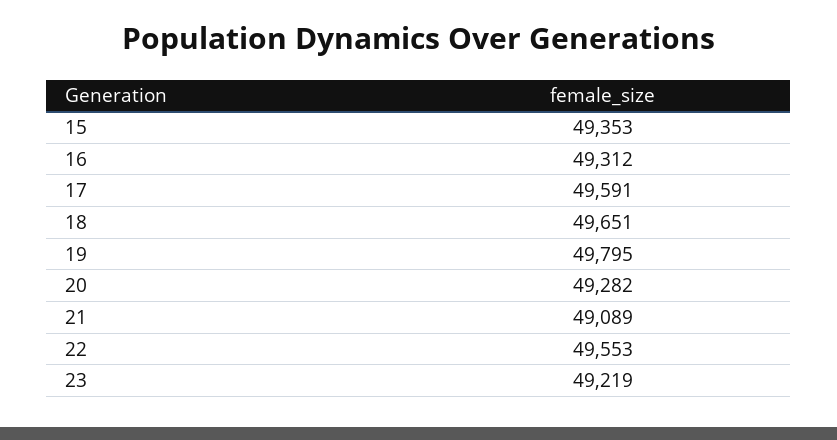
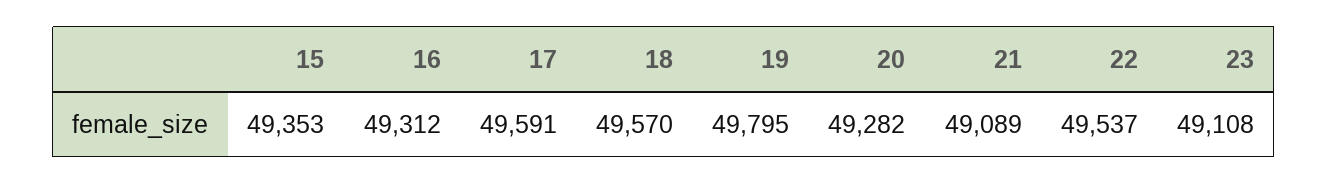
  {
    "15": 49353,
    "16": 49312,
    "17": 49591,
-   "18": 49651,
+   "18": 49570,
    "19": 49795,
    "20": 49282,
    "21": 49089,
-   "22": 49553,
+   "22": 49537,
-   "23": 49219
+   "23": 49108
  }

